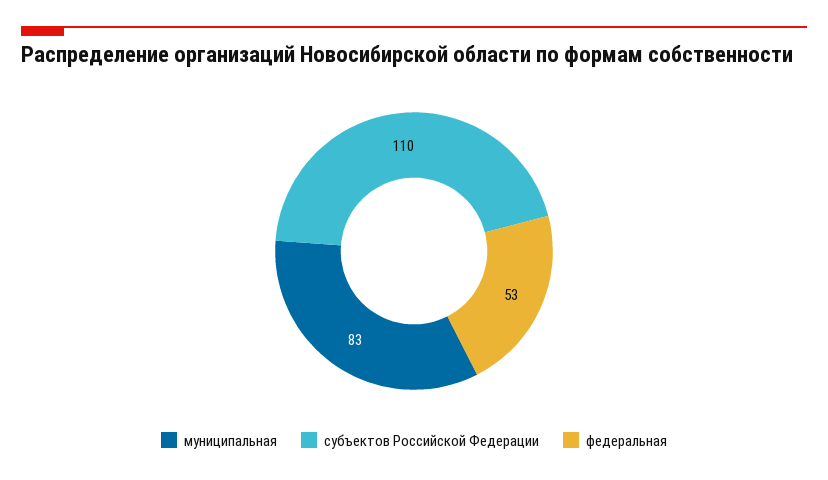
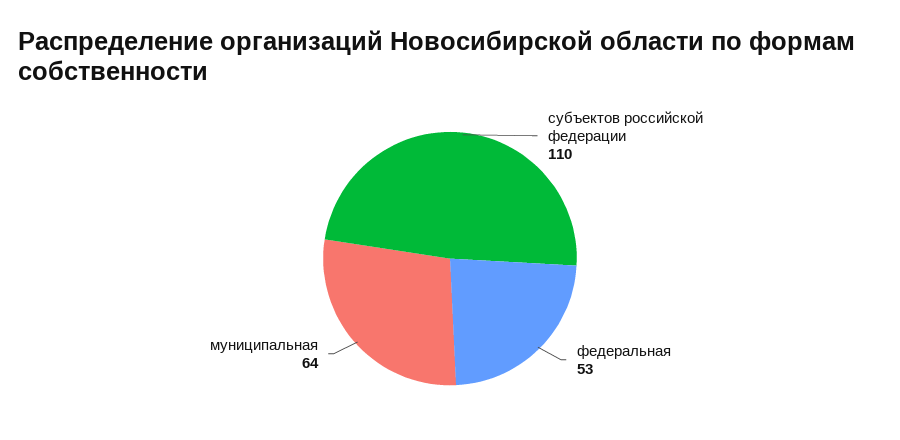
  {
-   "муниципальная": 83,
+   "муниципальная": 64,
    "субъектов Российской Федерации": 110,
    "федеральная": 53
  }

